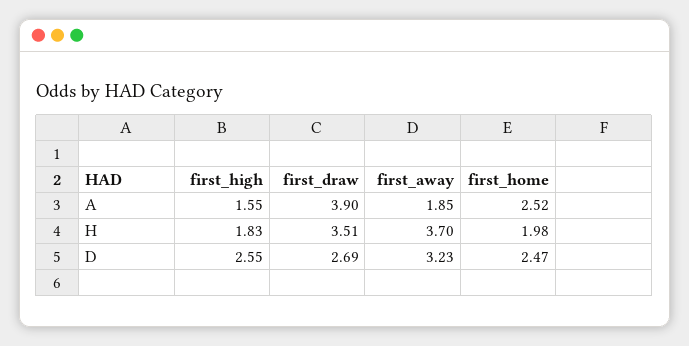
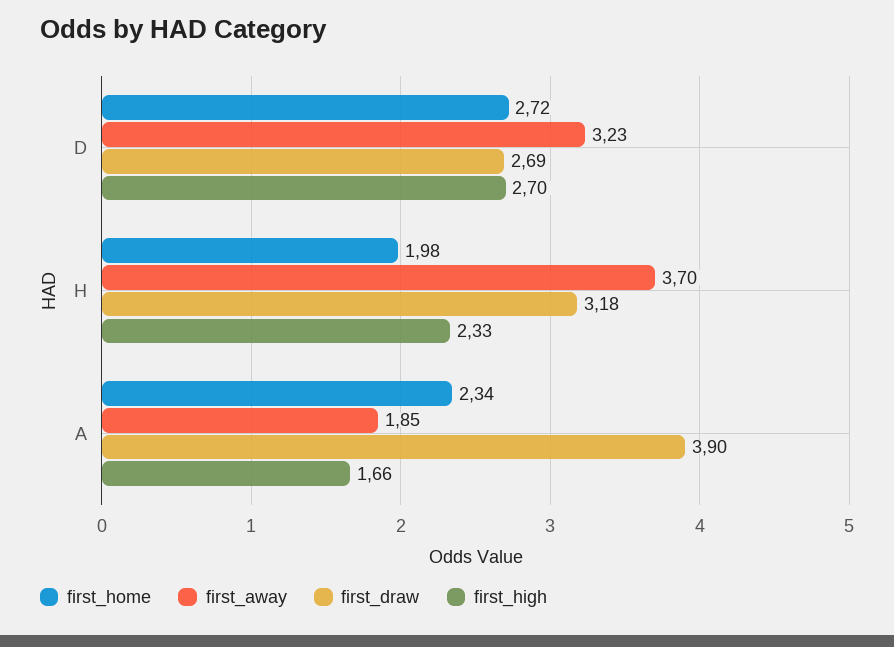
  {
    "first_high": {
-     "A": 1.55,
+     "A": 1.66,
-     "H": 1.83,
+     "H": 2.33,
-     "D": 2.55
+     "D": 2.7
    },
    "first_draw": {
      "A": 3.9,
-     "H": 3.51,
+     "H": 3.18,
      "D": 2.69
    },
    "first_away": {
      "A": 1.85,
      "H": 3.7,
      "D": 3.23
    },
    "first_home": {
-     "A": 2.52,
+     "A": 2.34,
      "H": 1.98,
-     "D": 2.47
+     "D": 2.72
    }
  }

